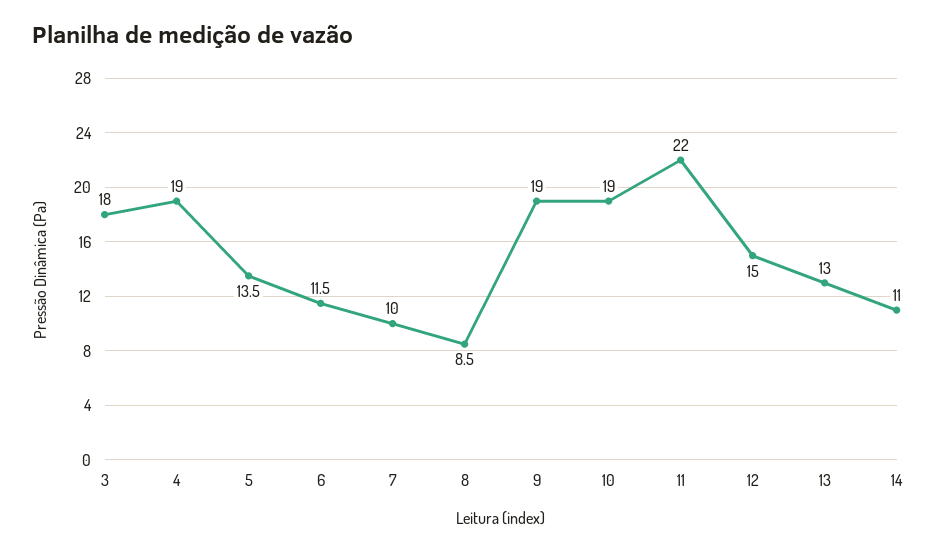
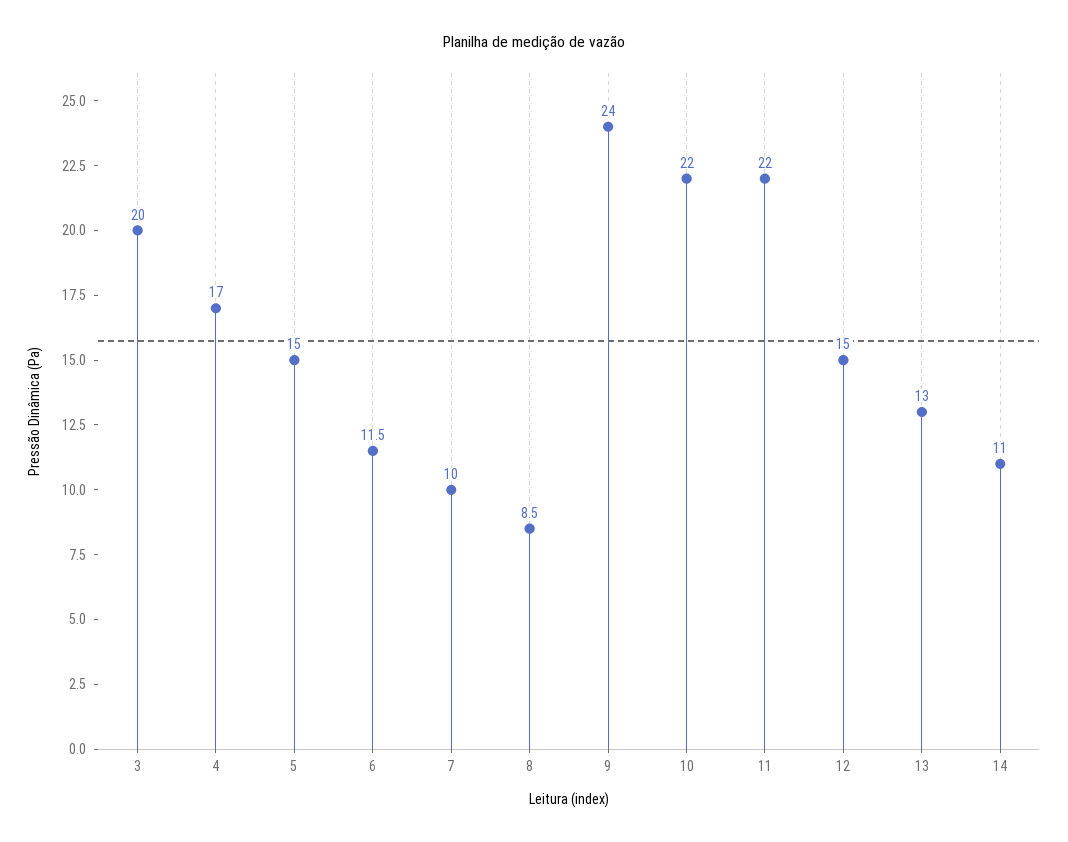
  {
-   "3": 18,
+   "3": 20,
-   "4": 19,
+   "4": 17,
-   "5": 13.5,
+   "5": 15,
    "6": 11.5,
    "7": 10,
    "8": 8.5,
-   "9": 19,
+   "9": 24,
-   "10": 19,
+   "10": 22,
    "11": 22,
    "12": 15,
    "13": 13,
    "14": 11
  }

